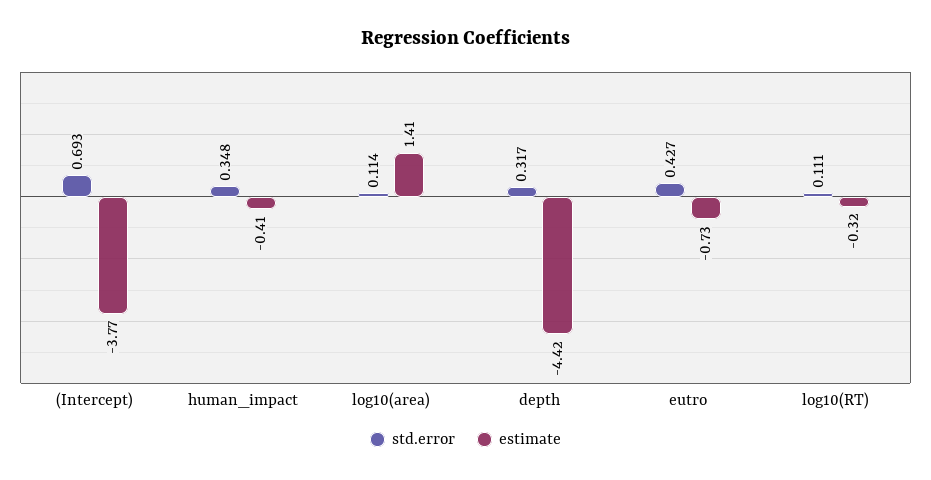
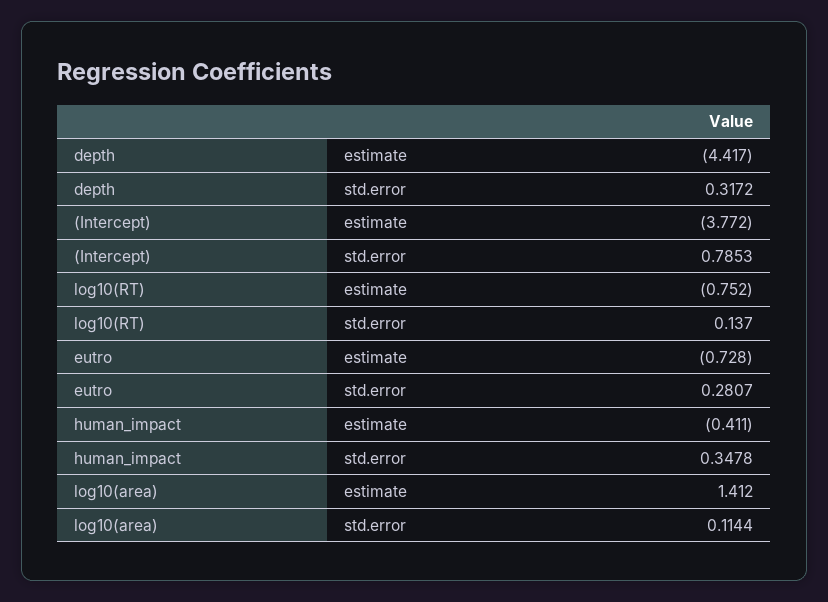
  {
    "std.error": {
-     "(Intercept)": 0.693,
+     "(Intercept)": 0.7853,
      "human_impact": 0.3478,
      "log10(area)": 0.1144,
      "depth": 0.3172,
-     "eutro": 0.427,
+     "eutro": 0.2807,
-     "log10(RT)": 0.111
+     "log10(RT)": 0.137
    },
    "estimate": {
      "(Intercept)": -3.772,
      "human_impact": -0.411,
      "log10(area)": 1.412,
      "depth": -4.417,
      "eutro": -0.728,
-     "log10(RT)": -0.32
+     "log10(RT)": -0.752
    }
  }

